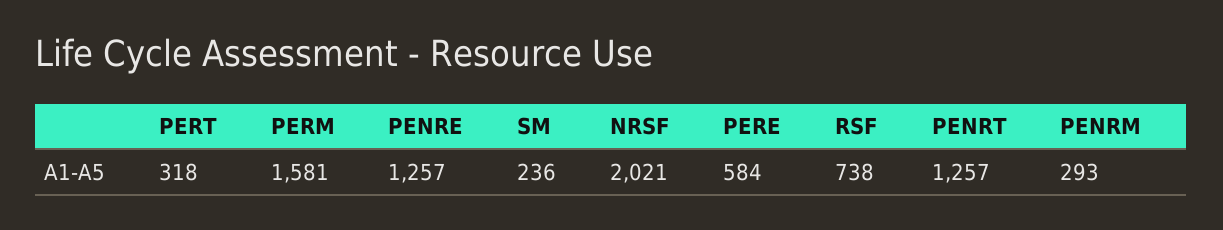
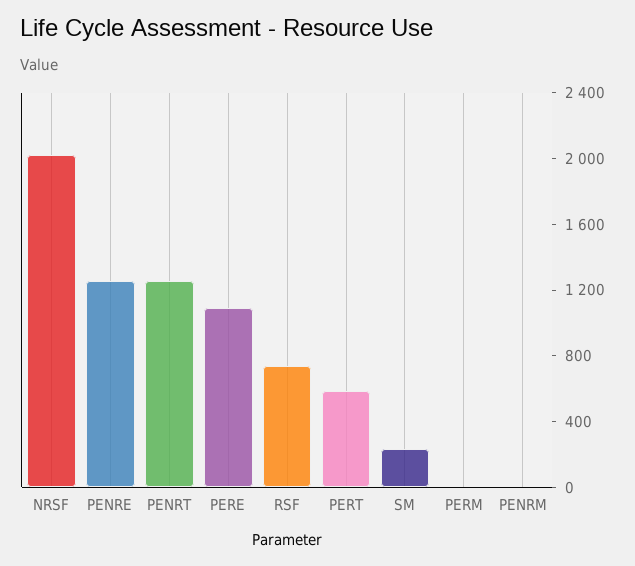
  {
-   "PERT": 318,
+   "PERT": 600,
-   "PERM": 1581,
+   "PERM": 0,
    "PENRE": 1257,
    "SM": 236,
    "NRSF": 2021,
-   "PERE": 584,
+   "PERE": 1100,
    "RSF": 738,
    "PENRT": 1257,
-   "PENRM": 293
+   "PENRM": 0
  }

